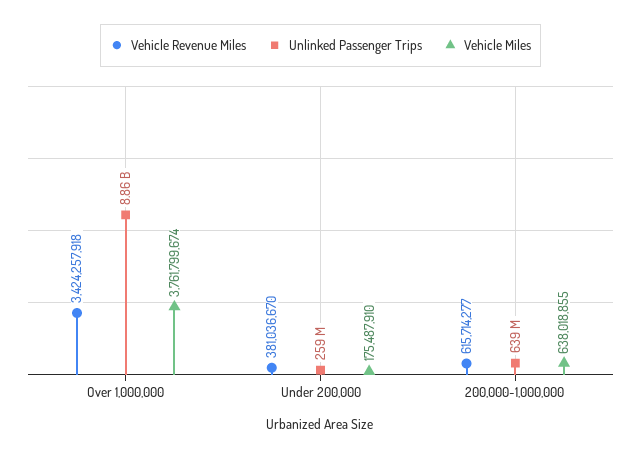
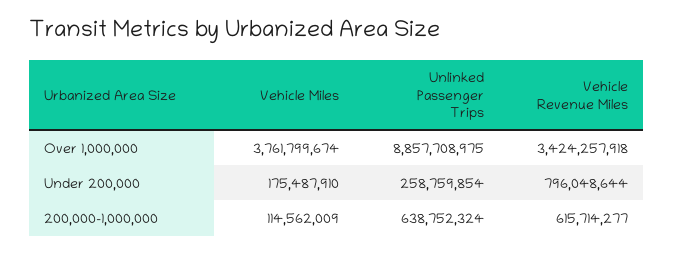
  {
    "Vehicle Revenue Miles": {
      "Over 1,000,000": 3424257918,
-     "Under 200,000": 381036670,
+     "Under 200,000": 796048644,
      "200,000-1,000,000": 615714277
    },
    "Unlinked Passenger Trips": {
      "Over 1,000,000": 8857708975,
      "Under 200,000": 258759854,
      "200,000-1,000,000": 638752324
    },
    "Vehicle Miles": {
      "Over 1,000,000": 3761799674,
      "Under 200,000": 175487910,
-     "200,000-1,000,000": 638018855
+     "200,000-1,000,000": 114562009
    }
  }

